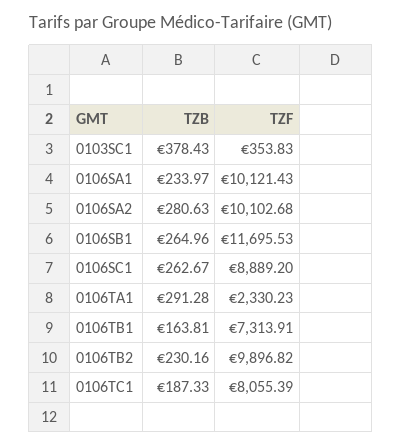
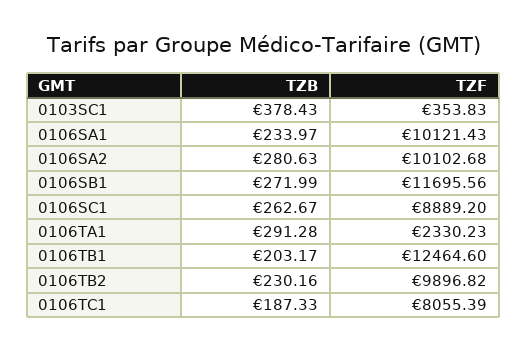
  {
    "TZB": {
      "0103SC1": 378.43,
      "0106SA1": 233.97,
      "0106SA2": 280.63,
-     "0106SB1": 264.96,
+     "0106SB1": 271.99,
      "0106SC1": 262.67,
      "0106TA1": 291.28,
-     "0106TB1": 163.81,
+     "0106TB1": 203.17,
      "0106TB2": 230.16,
      "0106TC1": 187.33
    },
    "TZF": {
      "0103SC1": 353.83,
      "0106SA1": 10121.43,
      "0106SA2": 10102.68,
-     "0106SB1": 11695.53,
+     "0106SB1": 11695.56,
      "0106SC1": 8889.2,
      "0106TA1": 2330.23,
-     "0106TB1": 7313.91,
+     "0106TB1": 12464.6,
      "0106TB2": 9896.82,
      "0106TC1": 8055.39
    }
  }

